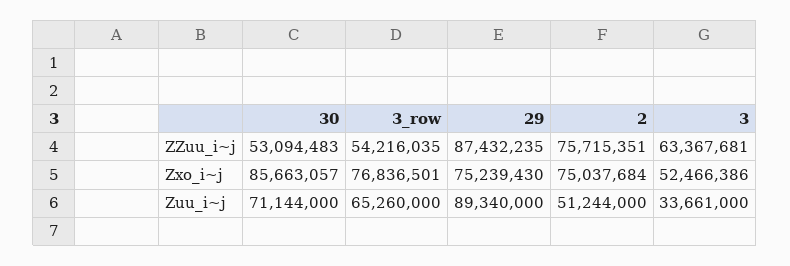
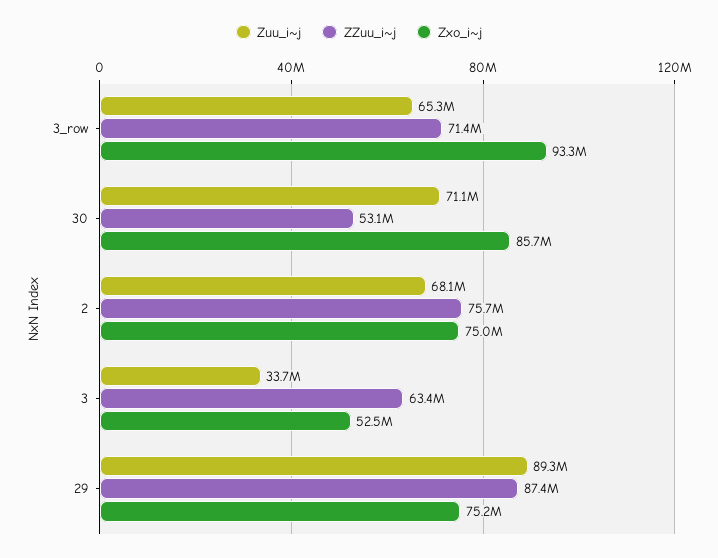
  {
    "ZZuu_i~j": {
      "30": 53094483,
-     "3_row": 54216035,
+     "3_row": 71400000,
      "29": 87432235,
      "2": 75715351,
      "3": 63367681
    },
    "Zxo_i~j": {
      "30": 85663057,
-     "3_row": 76836501,
+     "3_row": 93300000,
      "29": 75239430,
      "2": 75037684,
      "3": 52466386
    },
    "Zuu_i~j": {
      "30": 71144000,
      "3_row": 65260000,
      "29": 89340000,
-     "2": 51244000,
+     "2": 68100000,
      "3": 33661000
    }
  }

